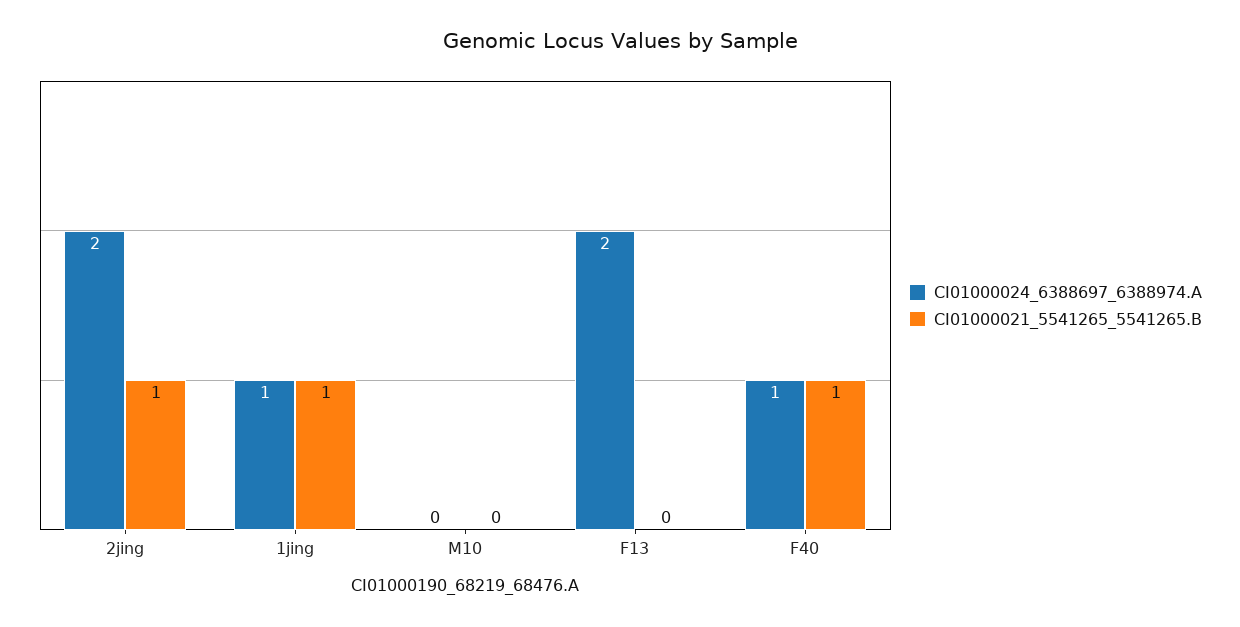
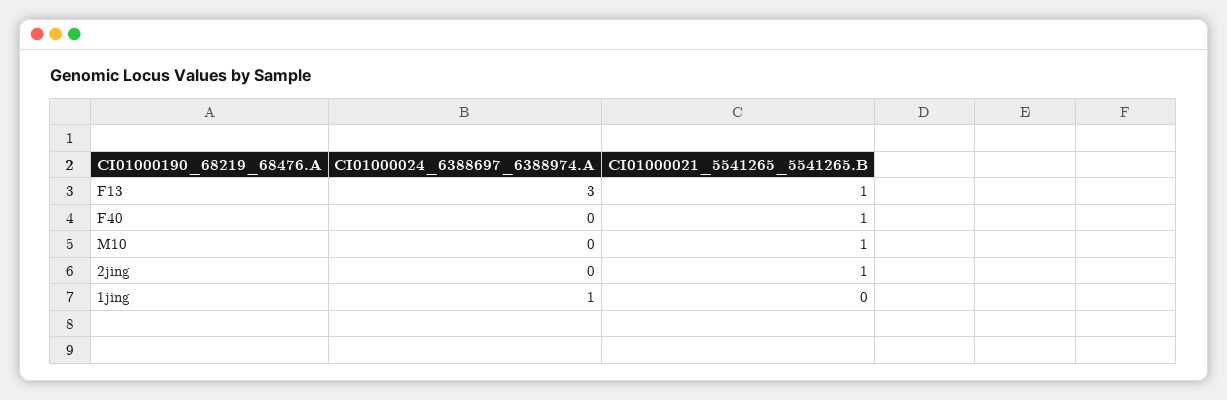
  {
    "CI01000024_6388697_6388974.A": {
-     "2jing": 2,
+     "2jing": 0,
      "1jing": 1,
      "M10": 0,
-     "F13": 2,
+     "F13": 3,
-     "F40": 1
+     "F40": 0
    },
    "CI01000021_5541265_5541265.B": {
      "2jing": 1,
-     "1jing": 1,
+     "1jing": 0,
-     "M10": 0,
+     "M10": 1,
-     "F13": 0,
+     "F13": 1,
      "F40": 1
    }
  }

